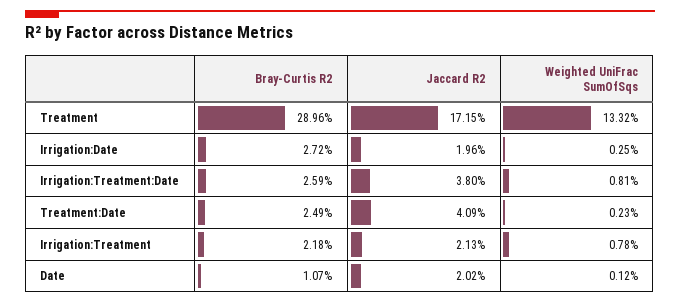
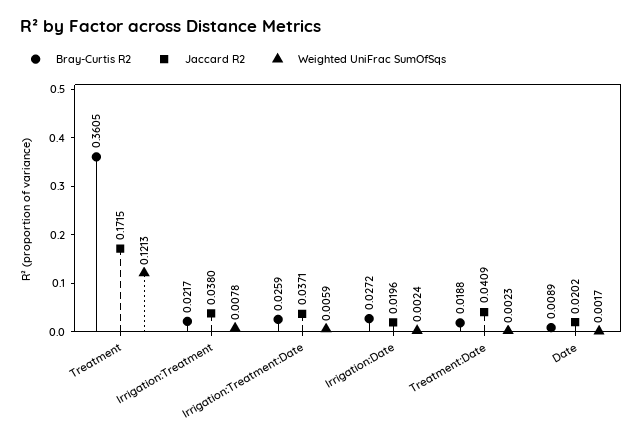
  {
    "Bray-Curtis R2": {
-     "Treatment": 0.2896,
+     "Treatment": 0.3605,
      "Irrigation:Date": 0.0272,
      "Irrigation:Treatment:Date": 0.0259,
-     "Treatment:Date": 0.0249,
+     "Treatment:Date": 0.0188,
-     "Irrigation:Treatment": 0.0218,
+     "Irrigation:Treatment": 0.0217,
-     "Date": 0.0107
+     "Date": 0.0089
    },
    "Jaccard R2": {
      "Treatment": 0.1715,
      "Irrigation:Date": 0.0196,
-     "Irrigation:Treatment:Date": 0.038,
+     "Irrigation:Treatment:Date": 0.0371,
      "Treatment:Date": 0.0409,
-     "Irrigation:Treatment": 0.0213,
+     "Irrigation:Treatment": 0.038,
      "Date": 0.0202
    },
    "Weighted UniFrac SumOfSqs": {
-     "Treatment": 0.1332,
+     "Treatment": 0.1213,
-     "Irrigation:Date": 0.0025,
+     "Irrigation:Date": 0.0024,
-     "Irrigation:Treatment:Date": 0.0081,
+     "Irrigation:Treatment:Date": 0.0059,
      "Treatment:Date": 0.0023,
      "Irrigation:Treatment": 0.0078,
-     "Date": 0.0012
+     "Date": 0.0017
    }
  }

